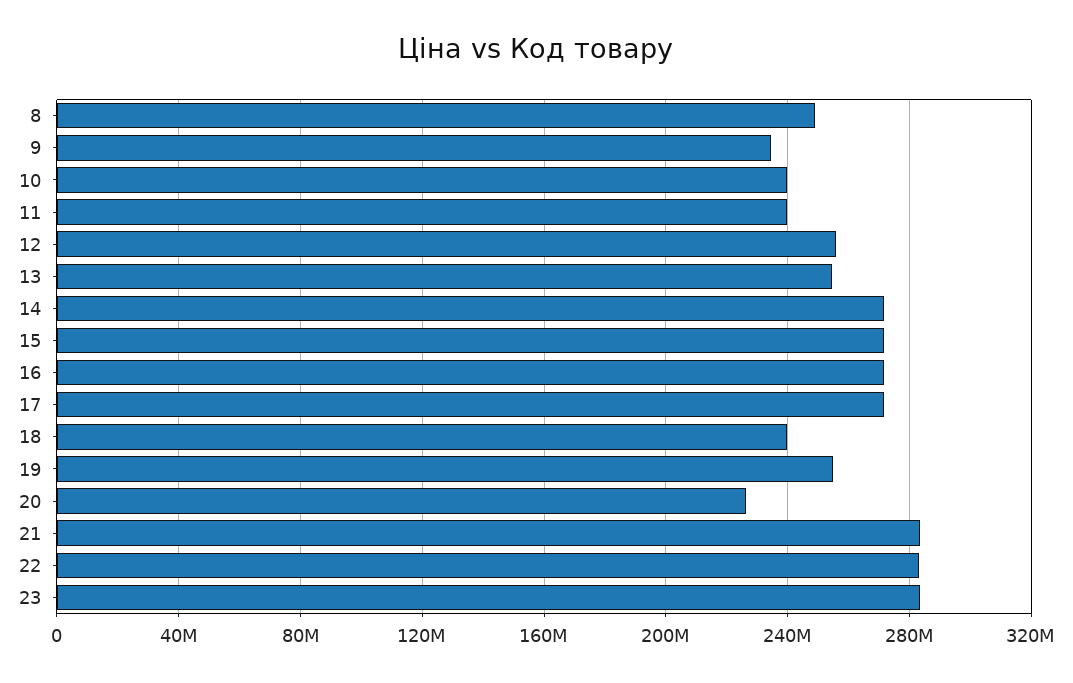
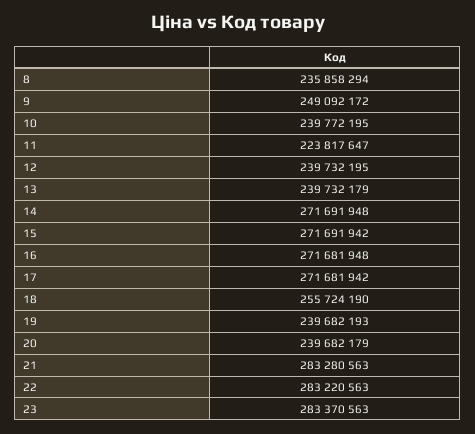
  {
-   "8": 250000000,
+   "8": 235858294,
-   "9": 235000000,
+   "9": 249092172,
    "10": 239772195,
-   "11": 240000000,
+   "11": 223817647,
-   "12": 255000000,
+   "12": 239732195,
-   "13": 255000000,
+   "13": 239732179,
    "14": 271691948,
    "15": 271691942,
    "16": 271681948,
    "17": 271681942,
-   "18": 240000000,
+   "18": 255724190,
-   "19": 255000000,
+   "19": 239682193,
-   "20": 225000000,
+   "20": 239682179,
    "21": 283280563,
    "22": 283220563,
    "23": 283370563
  }

